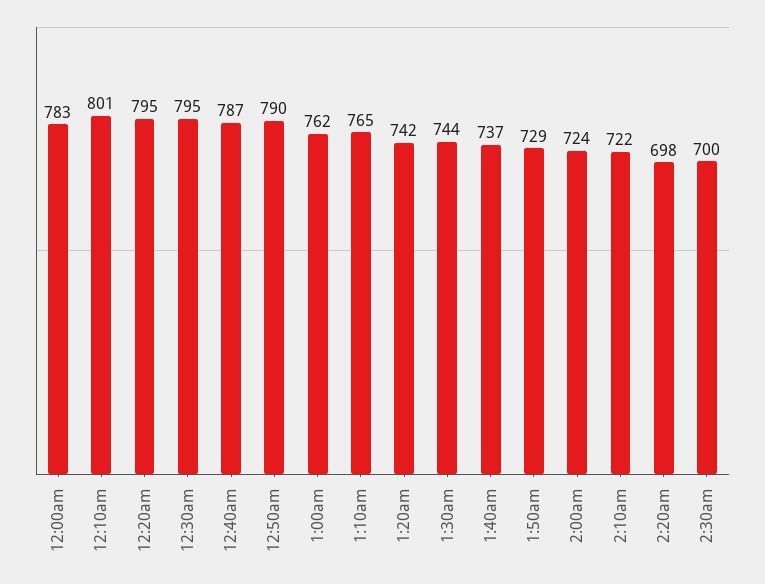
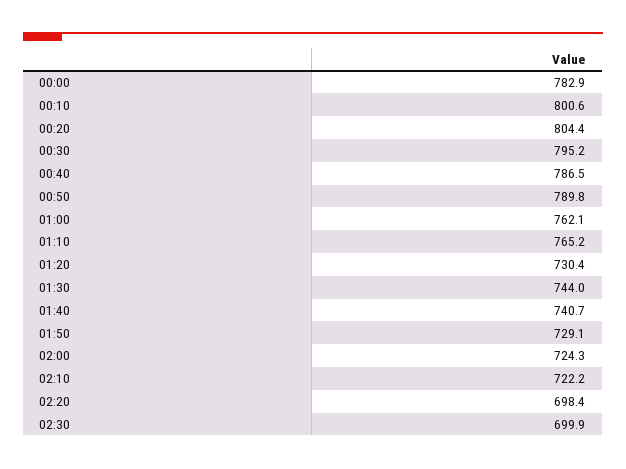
  {
    "12:00am": 782.9,
    "12:10am": 800.6,
-   "12:20am": 795,
+   "12:20am": 804.4,
    "12:30am": 795.2,
    "12:40am": 786.5,
    "12:50am": 789.8,
    "1:00am": 762.1,
    "1:10am": 765.2,
-   "1:20am": 742,
+   "1:20am": 730.4,
    "1:30am": 744,
-   "1:40am": 737,
+   "1:40am": 740.7,
    "1:50am": 729.1,
    "2:00am": 724.3,
    "2:10am": 722.2,
    "2:20am": 698.4,
    "2:30am": 699.9
  }

